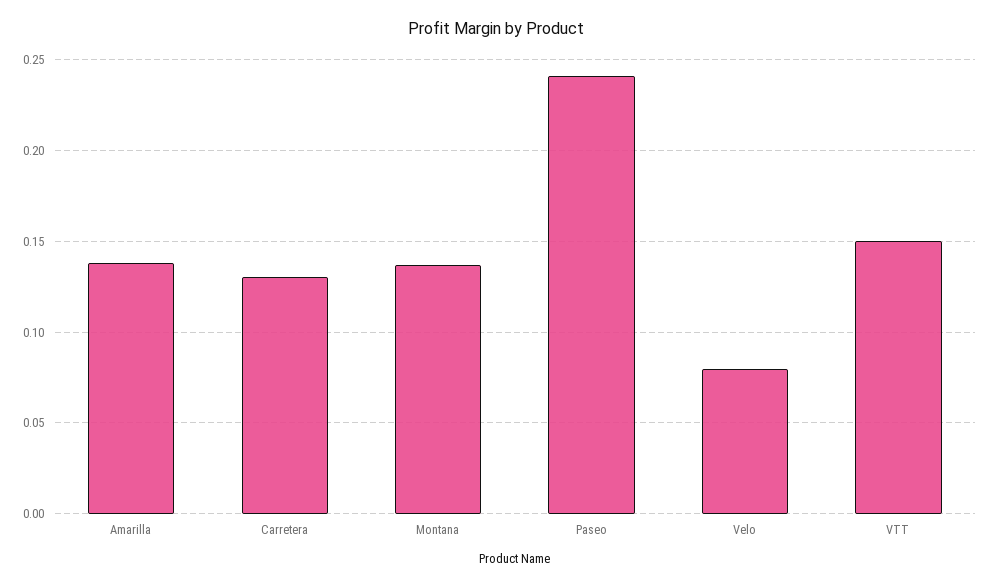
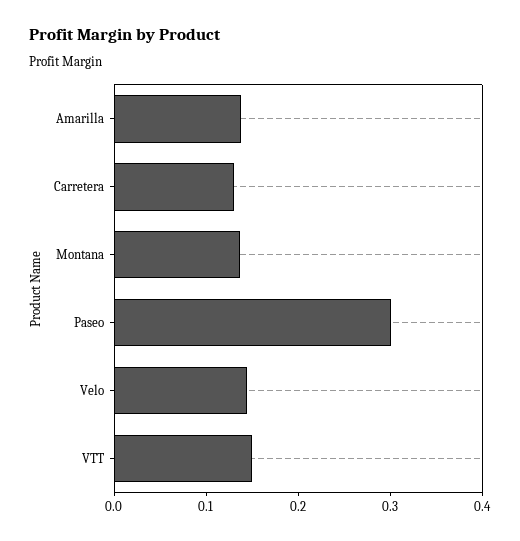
  {
    "Amarilla": 0.14,
    "Carretera": 0.13,
    "Montana": 0.135,
-   "Paseo": 0.24,
+   "Paseo": 0.3,
-   "Velo": 0.08,
+   "Velo": 0.14,
    "VTT": 0.15
  }

